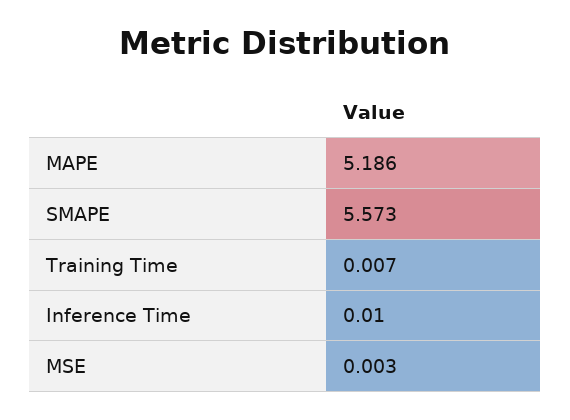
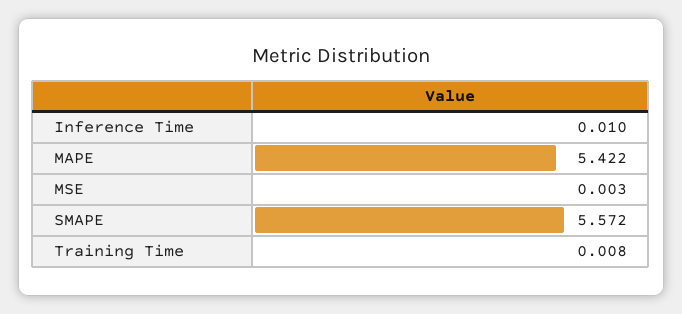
  {
-   "MAPE": 5.186,
+   "MAPE": 5.422,
-   "SMAPE": 5.573,
+   "SMAPE": 5.572,
-   "Training Time": 0.007,
+   "Training Time": 0.008,
    "Inference Time": 0.01,
    "MSE": 0.003
  }

